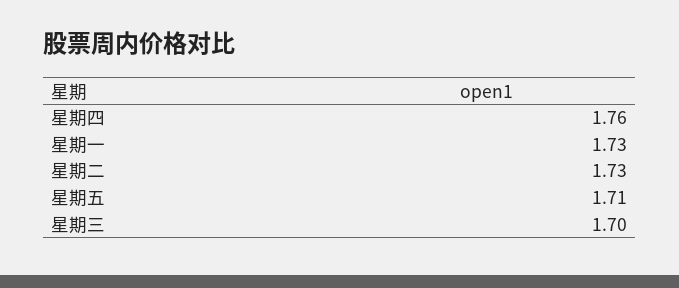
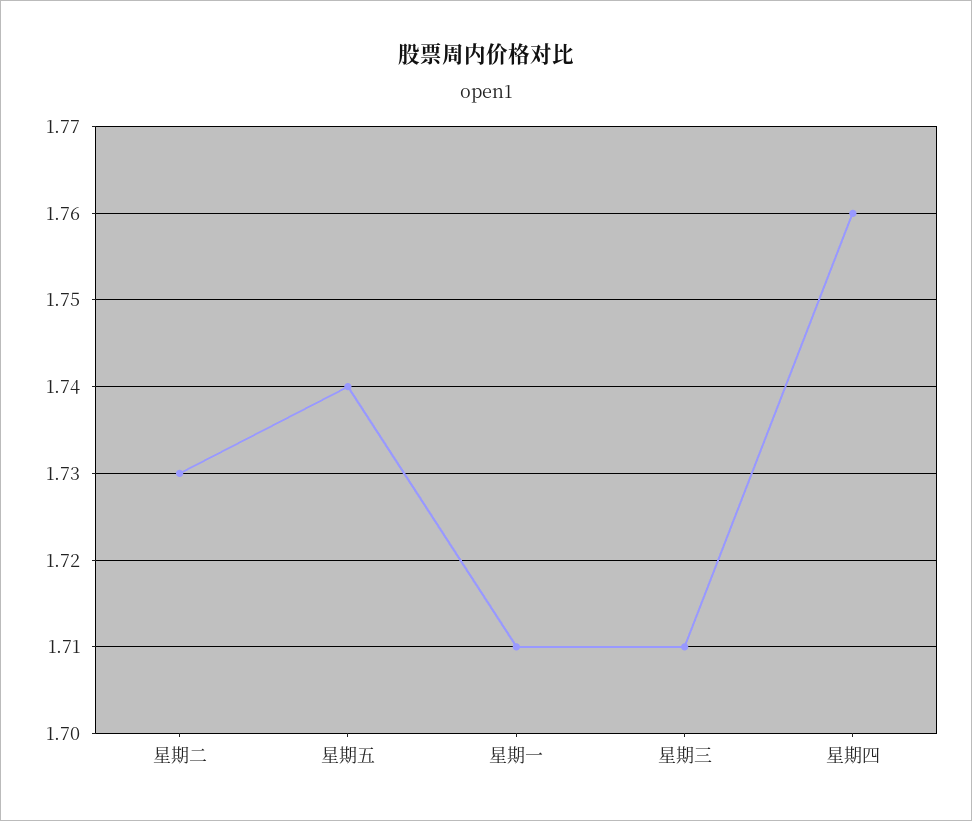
  {
    "星期四": 1.76,
-   "星期一": 1.73,
+   "星期一": 1.71,
    "星期二": 1.73,
-   "星期五": 1.71,
+   "星期五": 1.74,
-   "星期三": 1.7
+   "星期三": 1.71
  }

